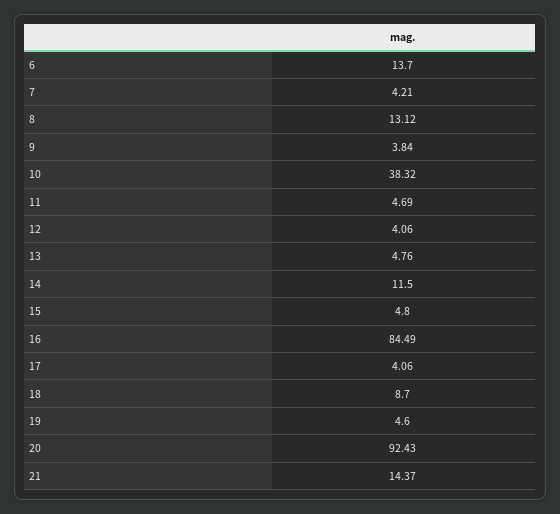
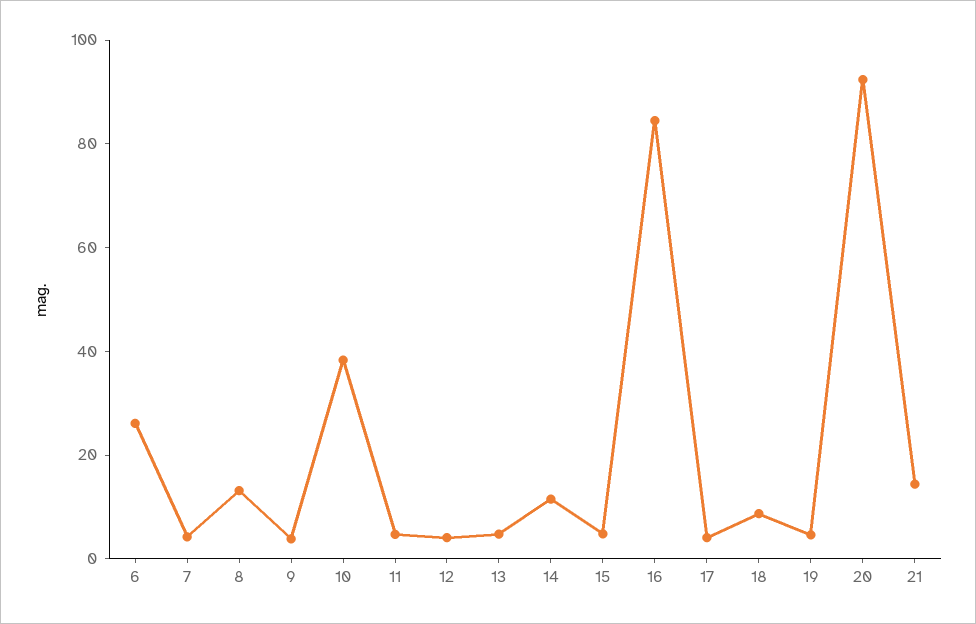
  {
-   "6": 13.7,
+   "6": 25,
    "7": 4.21,
    "8": 13.12,
    "9": 3.84,
    "10": 38.32,
    "11": 4.69,
    "12": 4.06,
    "13": 4.76,
    "14": 11.5,
    "15": 4.8,
    "16": 84.49,
    "17": 4.06,
    "18": 8.7,
    "19": 4.6,
    "20": 92.43,
    "21": 14.37
  }

